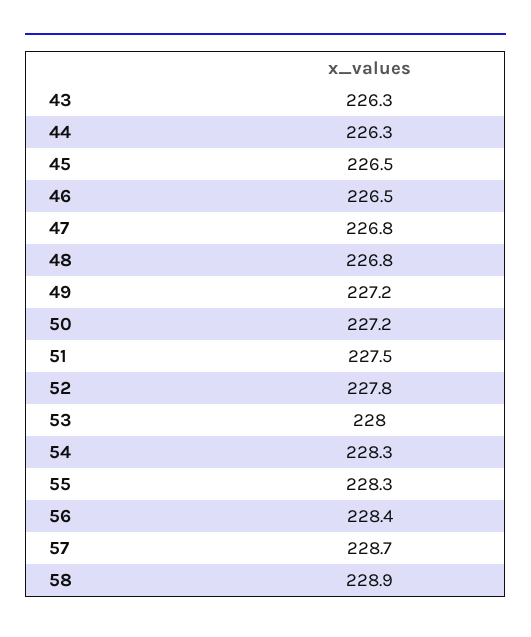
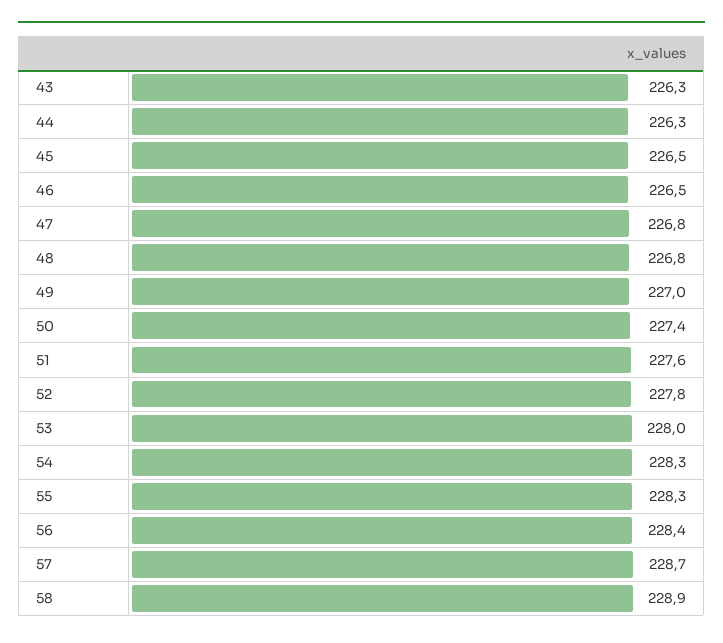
  {
    "43": 226.3,
    "44": 226.3,
    "45": 226.5,
    "46": 226.5,
    "47": 226.8,
    "48": 226.8,
-   "49": 227.2,
+   "49": 227,
-   "50": 227.2,
+   "50": 227.4,
-   "51": 227.5,
+   "51": 227.6,
    "52": 227.8,
    "53": 228,
    "54": 228.3,
    "55": 228.3,
    "56": 228.4,
    "57": 228.7,
    "58": 228.9
  }

